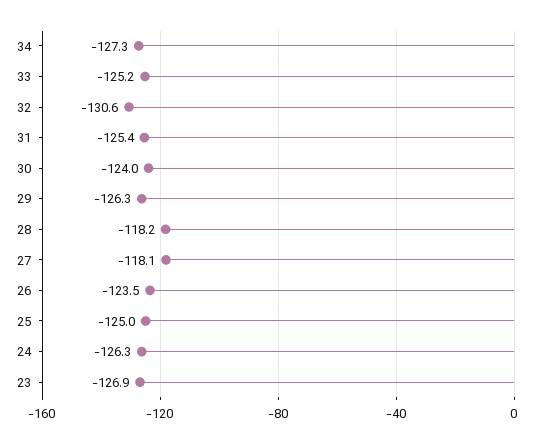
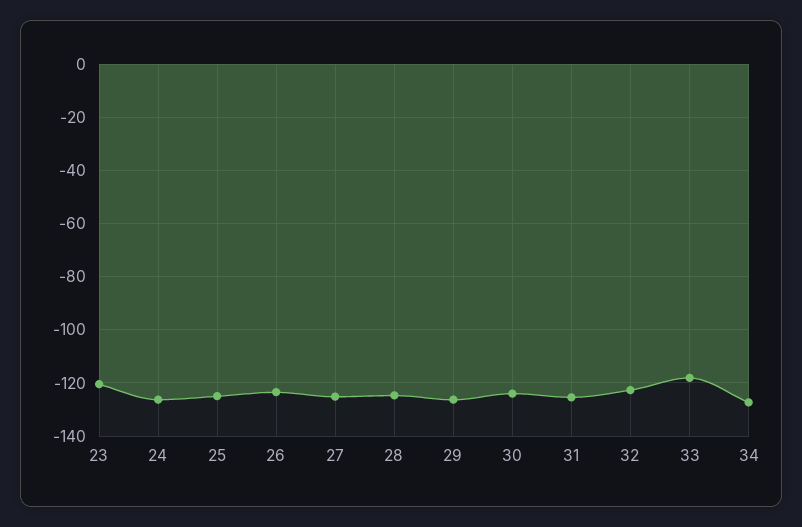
  {
    "34": -127.3,
-   "33": -125.2,
+   "33": -117.5,
-   "32": -130.6,
+   "32": -122.5,
    "31": -125.4,
    "30": -124,
    "29": -126.3,
-   "28": -118.2,
+   "28": -125,
-   "27": -118.1,
+   "27": -125,
    "26": -123.5,
    "25": -125,
    "24": -126.3,
-   "23": -126.9
+   "23": -120
  }

